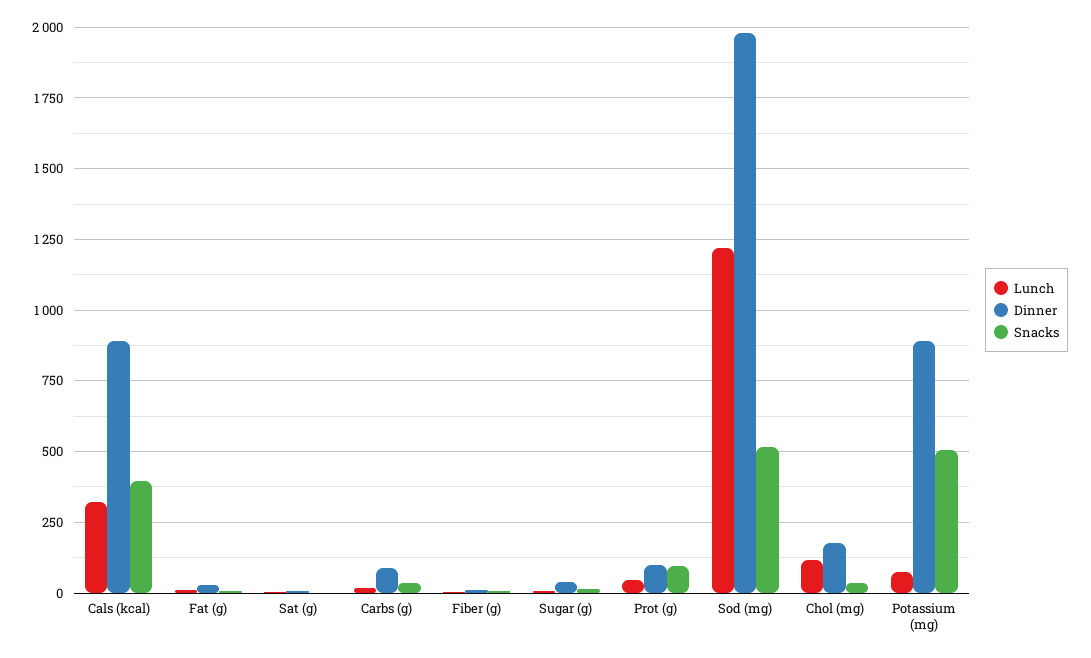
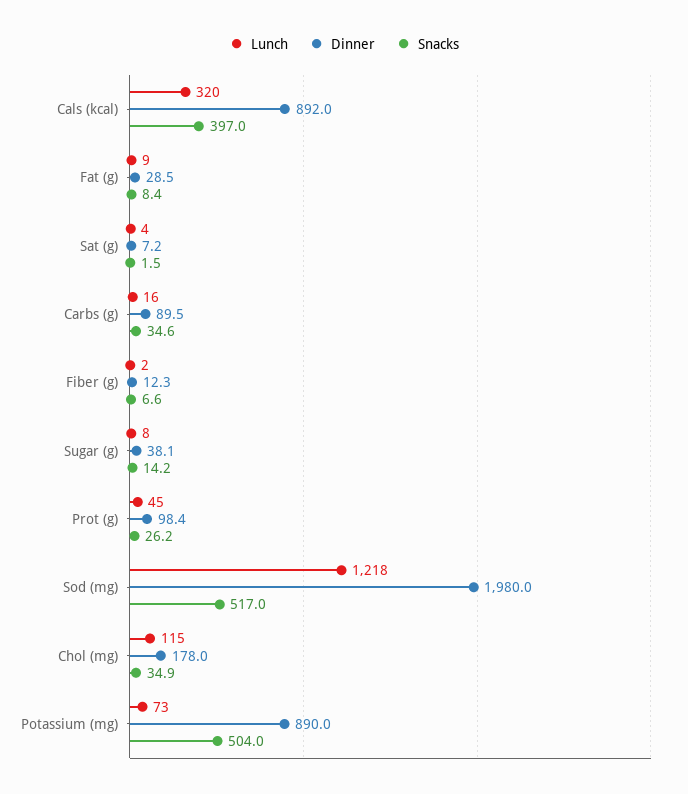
  {
    "Lunch": {
      "Cals (kcal)": 320,
      "Fat (g)": 9,
      "Sat (g)": 4,
      "Carbs (g)": 16,
      "Fiber (g)": 2,
      "Sugar (g)": 8,
      "Prot (g)": 45,
      "Sod (mg)": 1218,
      "Chol (mg)": 115,
      "Potassium (mg)": 73
    },
    "Dinner": {
      "Cals (kcal)": 892,
      "Fat (g)": 28.5,
      "Sat (g)": 7.2,
      "Carbs (g)": 89.5,
      "Fiber (g)": 12.3,
      "Sugar (g)": 38.1,
      "Prot (g)": 98.4,
      "Sod (mg)": 1980,
      "Chol (mg)": 178,
      "Potassium (mg)": 890
    },
    "Snacks": {
      "Cals (kcal)": 397,
      "Fat (g)": 8.4,
      "Sat (g)": 1.5,
      "Carbs (g)": 34.6,
      "Fiber (g)": 6.6,
      "Sugar (g)": 14.2,
-     "Prot (g)": 100,
+     "Prot (g)": 26.2,
      "Sod (mg)": 517,
      "Chol (mg)": 34.9,
      "Potassium (mg)": 504
    }
  }

